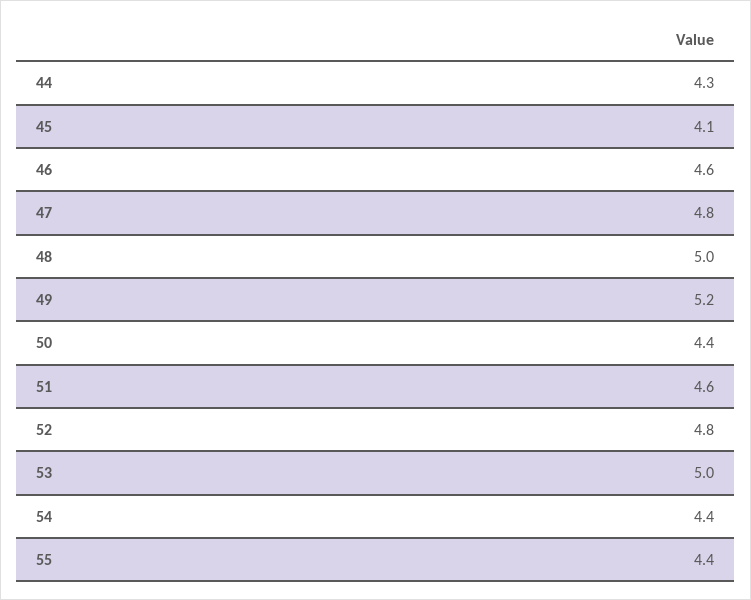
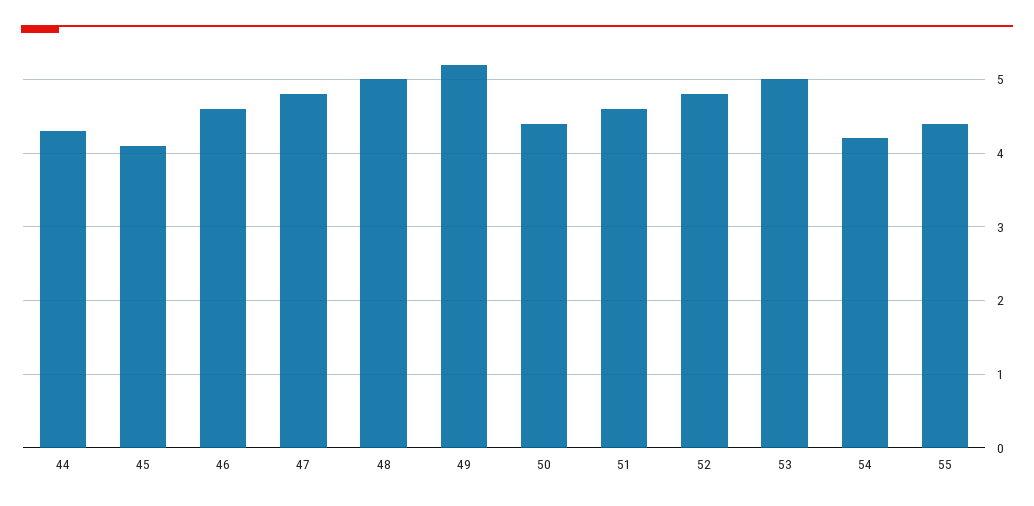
  {
    "44": 4.3,
    "45": 4.1,
    "46": 4.6,
    "47": 4.8,
    "48": 5,
    "49": 5.2,
    "50": 4.4,
    "51": 4.6,
    "52": 4.8,
    "53": 5,
-   "54": 4.4,
+   "54": 4.2,
    "55": 4.4
  }

